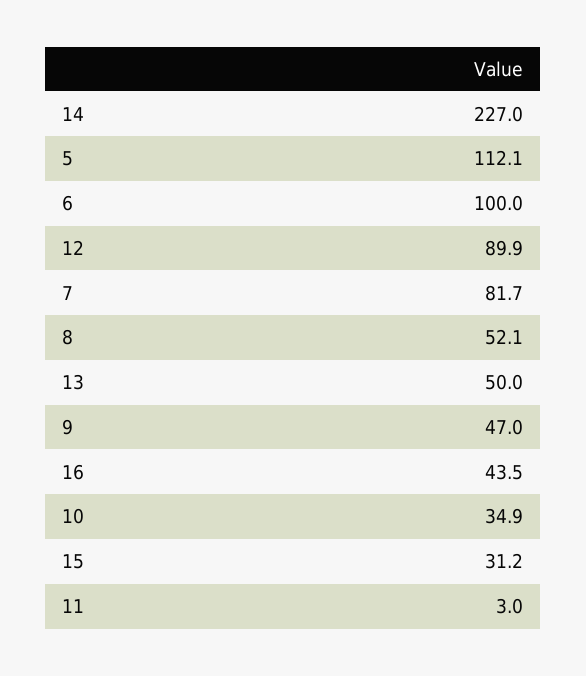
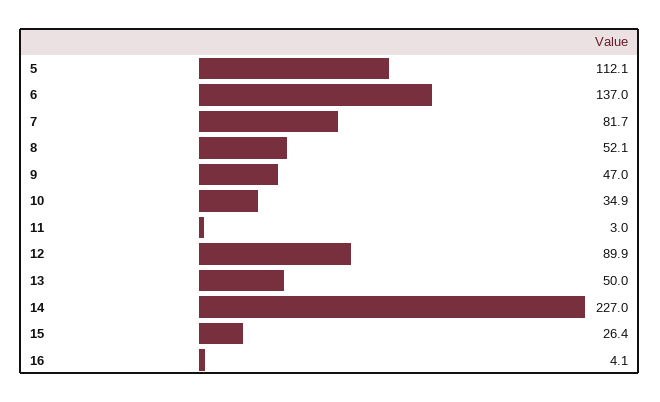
  {
    "14": 227,
    "5": 112.1,
-   "6": 100,
+   "6": 137,
    "12": 89.9,
    "7": 81.7,
    "8": 52.1,
    "13": 50,
    "9": 47,
-   "16": 43.5,
+   "16": 4.1,
    "10": 34.9,
-   "15": 31.2,
+   "15": 26.4,
    "11": 3
  }

